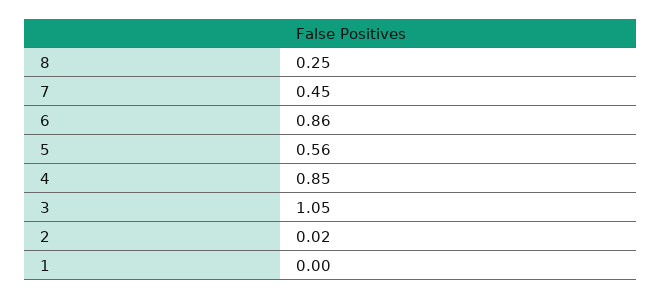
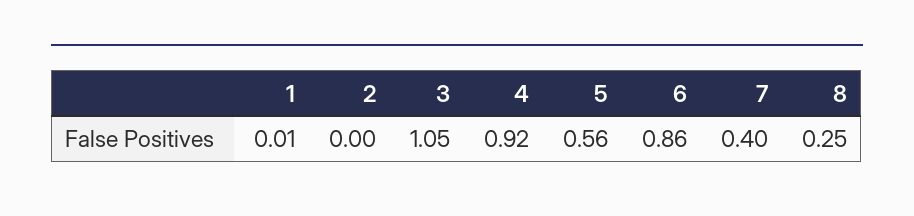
  {
    "8": 0.25,
-   "7": 0.45,
+   "7": 0.4,
    "6": 0.86,
    "5": 0.56,
-   "4": 0.85,
+   "4": 0.92,
    "3": 1.05,
-   "2": 0.02,
+   "2": 0,
-   "1": 0
+   "1": 0.01
  }

